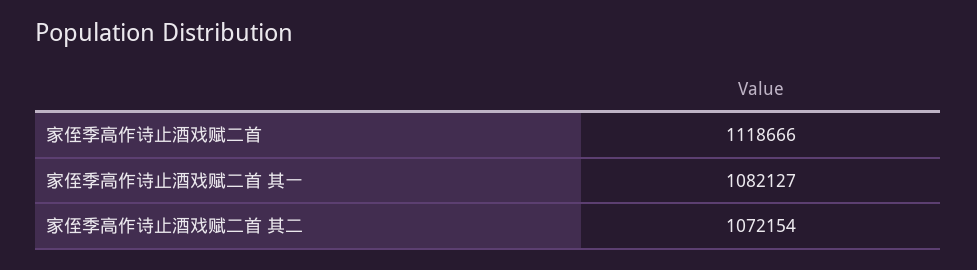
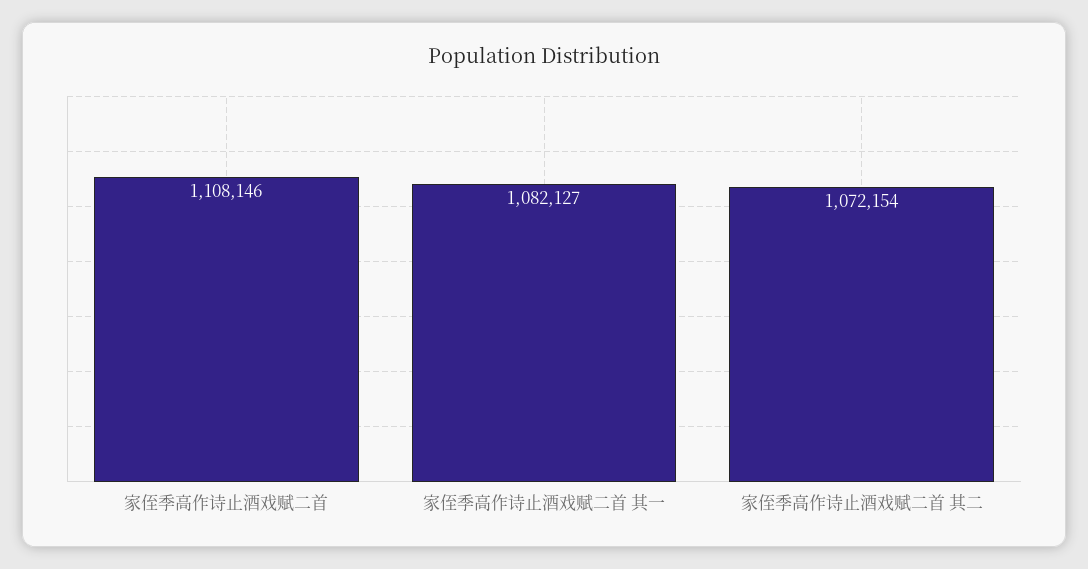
  {
-   "家侄季高作诗止酒戏赋二首": 1118666,
+   "家侄季高作诗止酒戏赋二首": 1108146,
    "家侄季高作诗止酒戏赋二首 其一": 1082127,
    "家侄季高作诗止酒戏赋二首 其二": 1072154
  }

